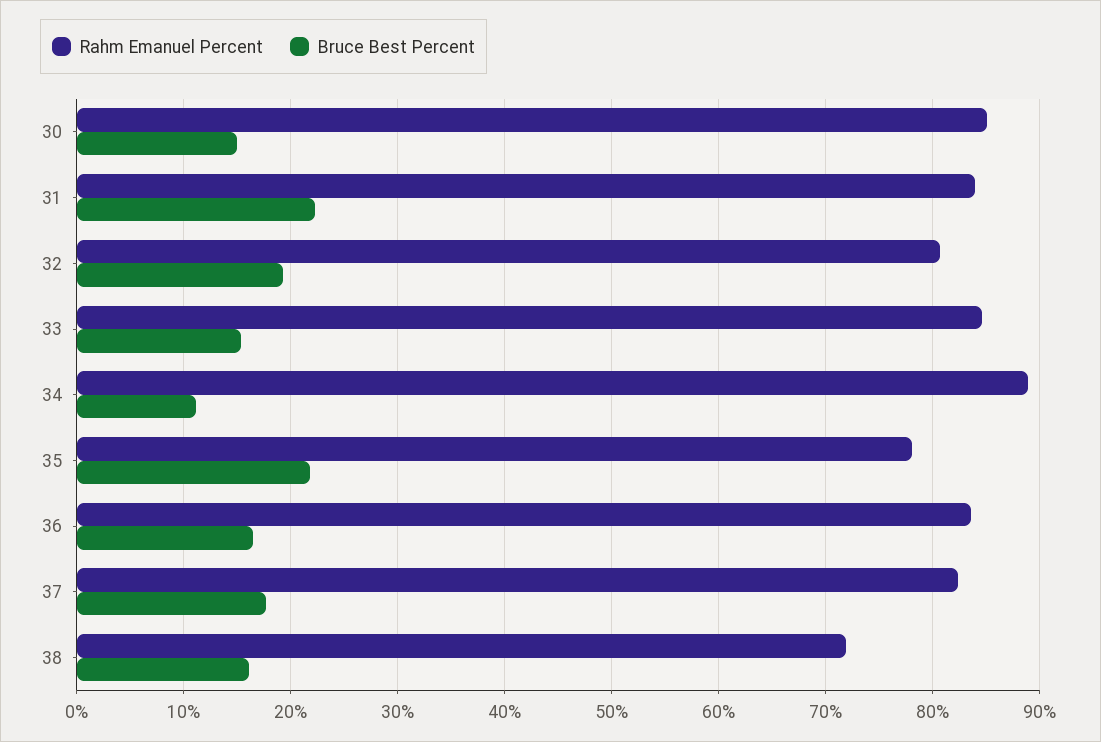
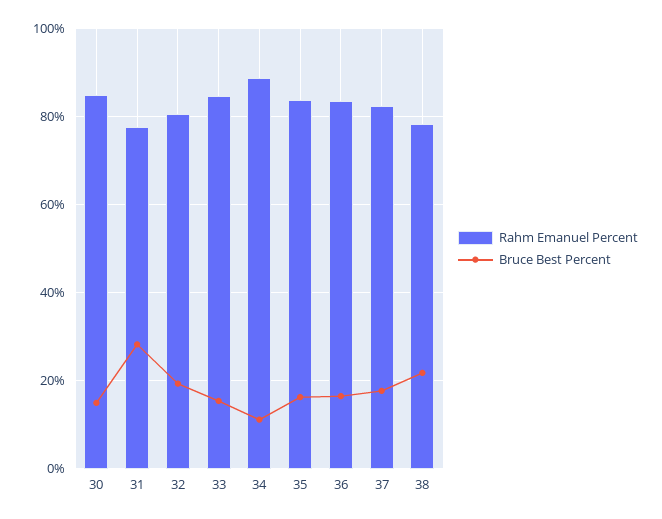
  {
    "Rahm Emanuel Percent": {
      "30": 85,
-     "31": 84,
+     "31": 78,
      "32": 81,
      "33": 85,
      "34": 89,
-     "35": 78,
+     "35": 84,
      "36": 84,
      "37": 82,
-     "38": 72
+     "38": 78
    },
    "Bruce Best Percent": {
      "30": 15,
-     "31": 22,
+     "31": 28,
      "32": 19,
      "33": 15,
      "34": 11,
-     "35": 22,
+     "35": 16,
      "36": 16,
      "37": 18,
-     "38": 16
+     "38": 22
    }
  }

